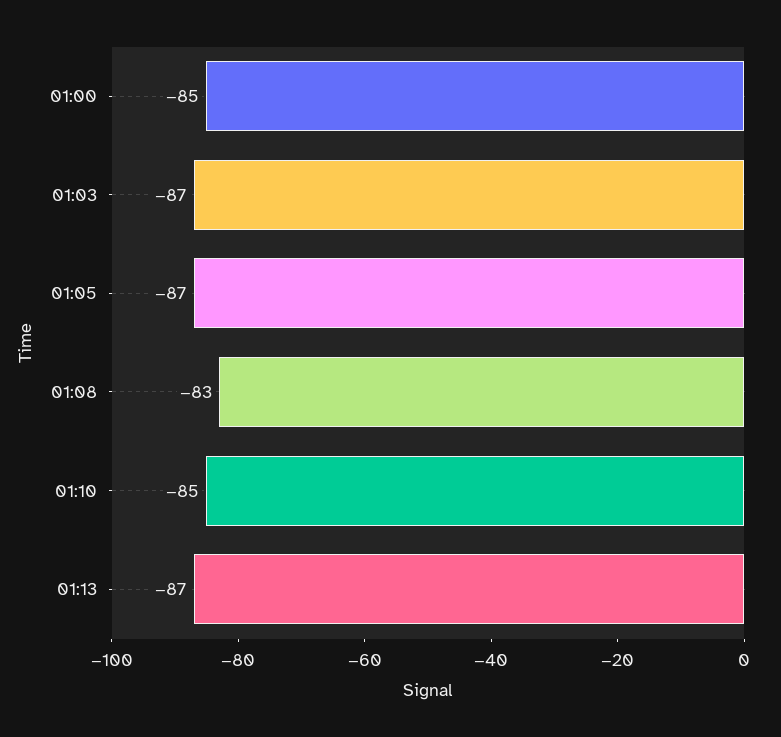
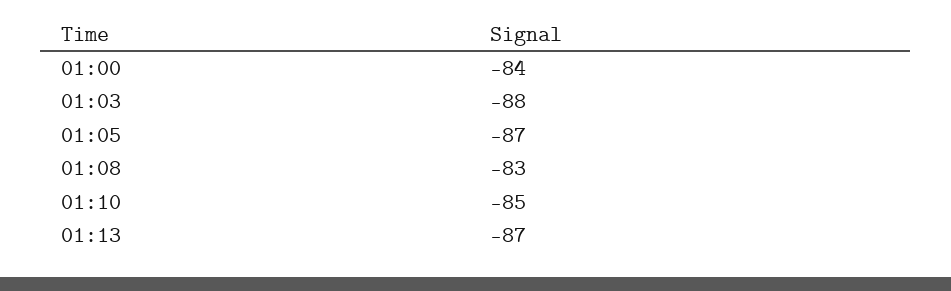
  {
-   "01:00": -85,
+   "01:00": -84,
-   "01:03": -87,
+   "01:03": -88,
    "01:05": -87,
    "01:08": -83,
    "01:10": -85,
    "01:13": -87
  }

